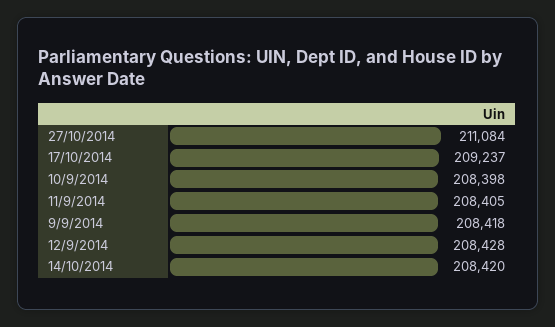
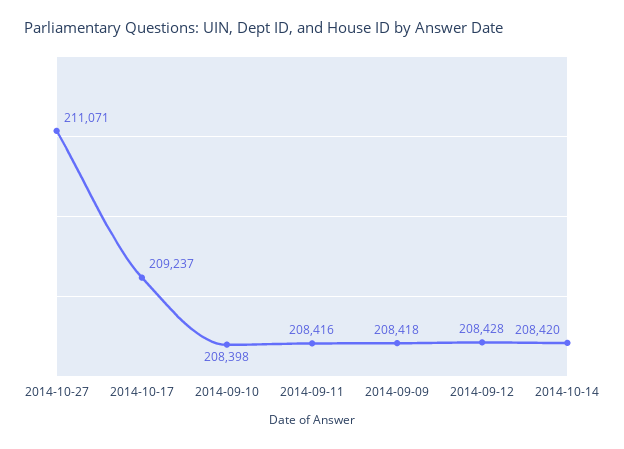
  {
-   "27/10/2014": 211084,
+   "27/10/2014": 211071,
    "17/10/2014": 209237,
    "10/9/2014": 208398,
-   "11/9/2014": 208405,
+   "11/9/2014": 208416,
    "9/9/2014": 208418,
    "12/9/2014": 208428,
    "14/10/2014": 208420
  }

